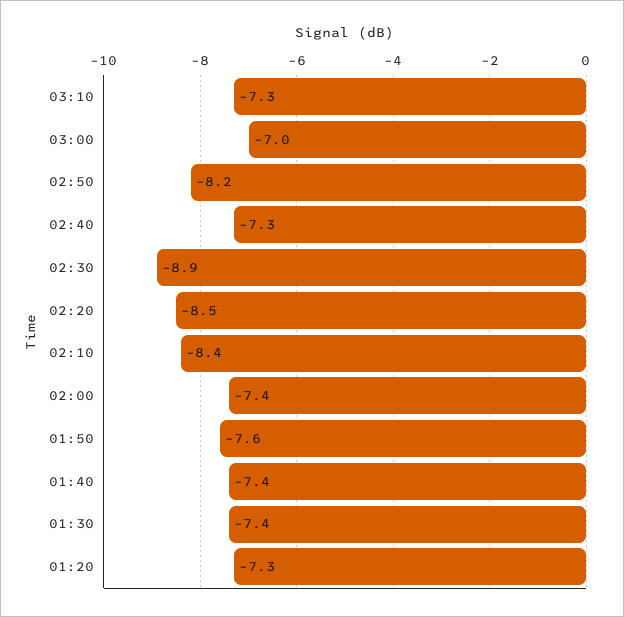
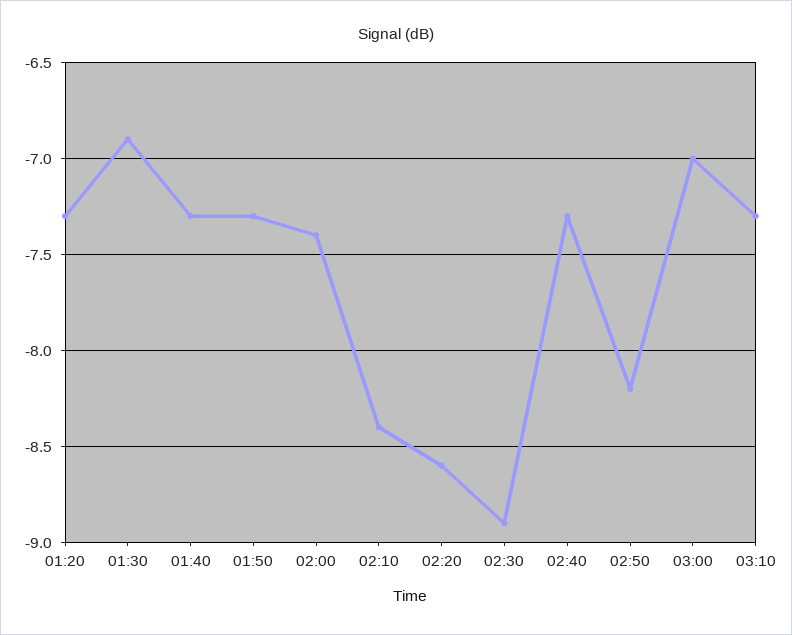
  {
    "03:10": -7.3,
    "03:00": -7,
    "02:50": -8.2,
    "02:40": -7.3,
    "02:30": -8.9,
-   "02:20": -8.5,
+   "02:20": -8.6,
    "02:10": -8.4,
    "02:00": -7.4,
-   "01:50": -7.6,
+   "01:50": -7.3,
-   "01:40": -7.4,
+   "01:40": -7.3,
-   "01:30": -7.4,
+   "01:30": -6.9,
    "01:20": -7.3
  }

